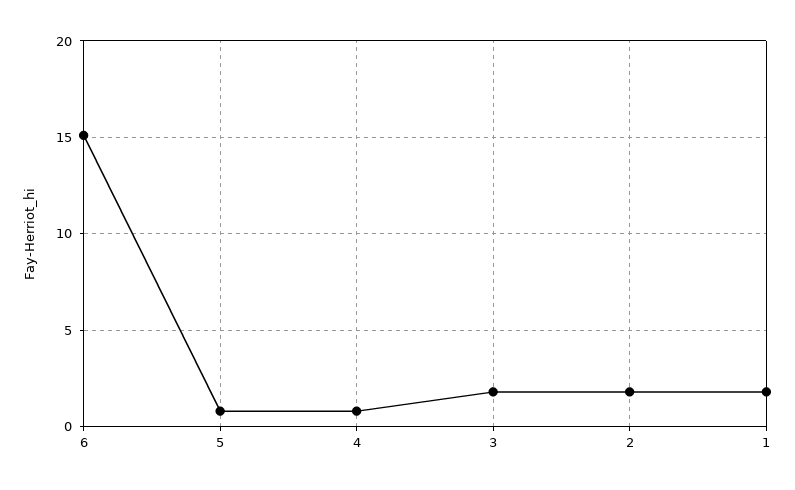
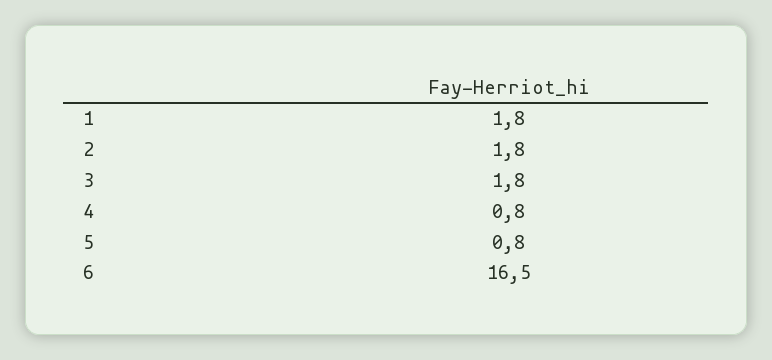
  {
-   "6": 15,
+   "6": 16.5,
    "5": 0.8,
    "4": 0.8,
    "3": 1.8,
    "2": 1.8,
    "1": 1.8
  }

